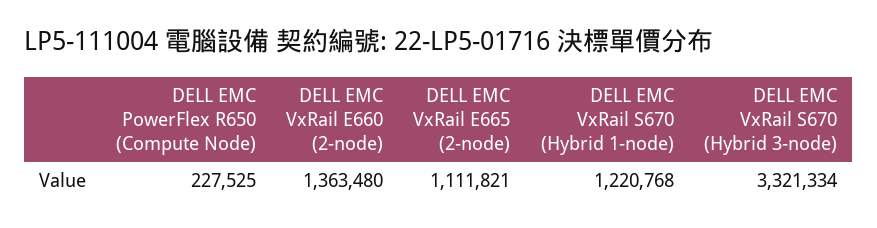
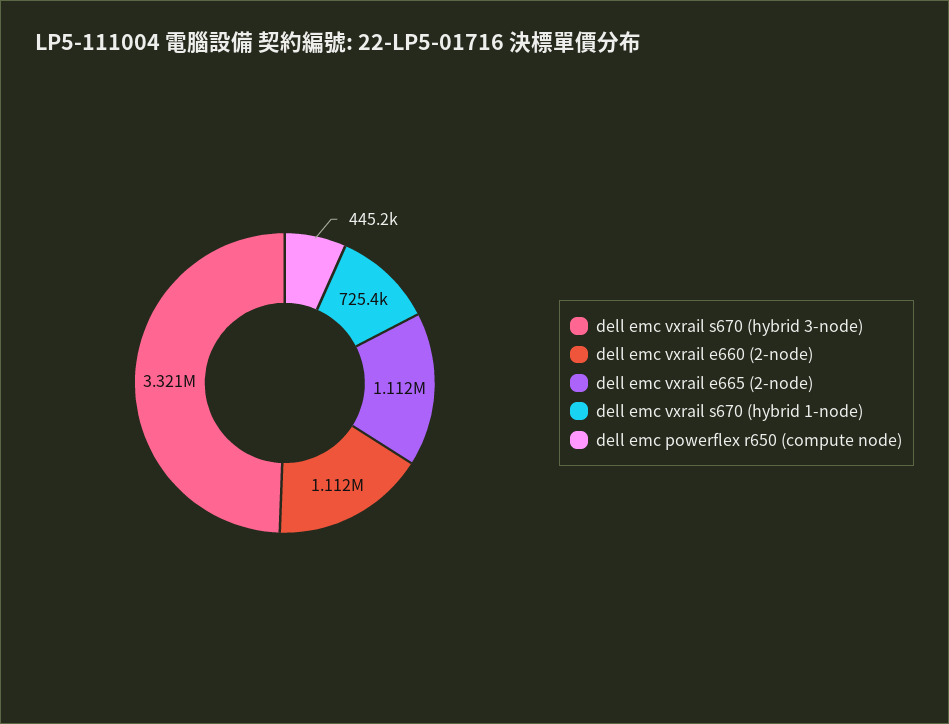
  {
-   "DELL EMC PowerFlex R650 (Compute Node)": 227525,
+   "DELL EMC PowerFlex R650 (Compute Node)": 445200,
-   "DELL EMC VxRail E660 (2-node)": 1363480,
+   "DELL EMC VxRail E660 (2-node)": 1112000,
    "DELL EMC VxRail E665 (2-node)": 1111821,
-   "DELL EMC VxRail S670 (Hybrid 1-node)": 1220768,
+   "DELL EMC VxRail S670 (Hybrid 1-node)": 725400,
    "DELL EMC VxRail S670 (Hybrid 3-node)": 3321334
  }

